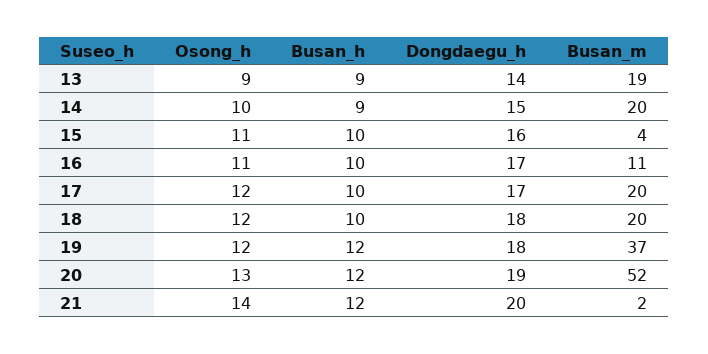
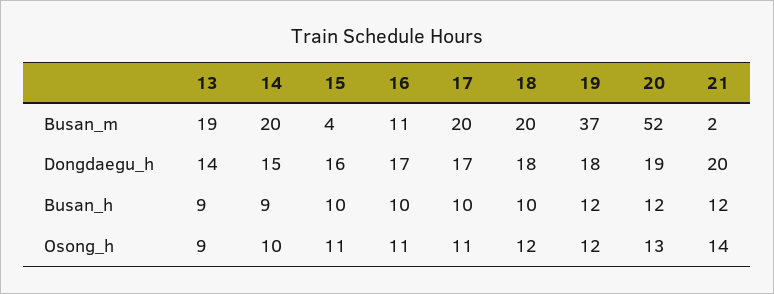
  {
    "Osong_h": {
      "13": 9,
      "14": 10,
      "15": 11,
      "16": 11,
-     "17": 12,
+     "17": 11,
      "18": 12,
      "19": 12,
      "20": 13,
      "21": 14
    },
    "Busan_h": {
      "13": 9,
      "14": 9,
      "15": 10,
      "16": 10,
      "17": 10,
      "18": 10,
      "19": 12,
      "20": 12,
      "21": 12
    },
    "Dongdaegu_h": {
      "13": 14,
      "14": 15,
      "15": 16,
      "16": 17,
      "17": 17,
      "18": 18,
      "19": 18,
      "20": 19,
      "21": 20
    },
    "Busan_m": {
      "13": 19,
      "14": 20,
      "15": 4,
      "16": 11,
      "17": 20,
      "18": 20,
      "19": 37,
      "20": 52,
      "21": 2
    }
  }

